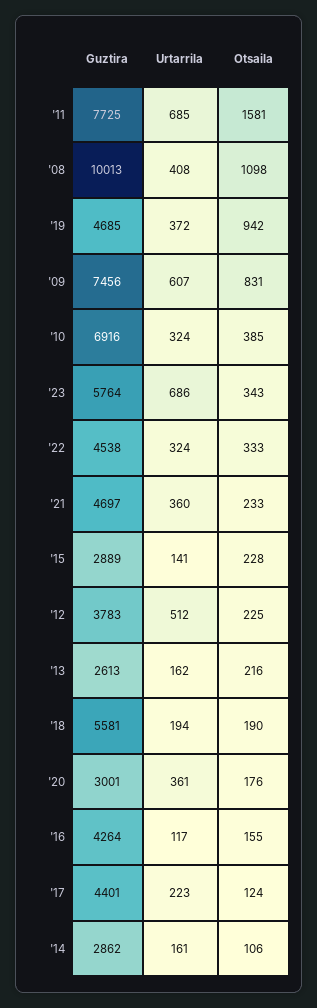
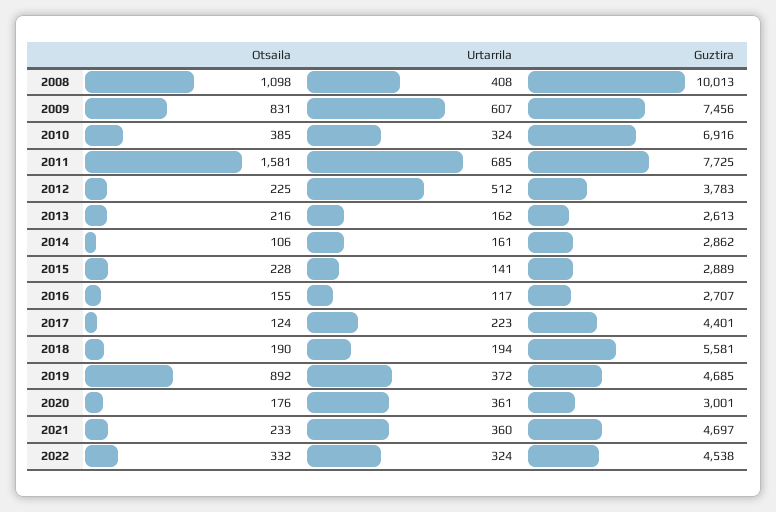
  {
    "Guztira": {
      "'11": 7725,
      "'08": 10013,
      "'19": 4685,
      "'09": 7456,
      "'10": 6916,
-     "'23": 5764,
      "'22": 4538,
      "'21": 4697,
      "'15": 2889,
      "'12": 3783,
      "'13": 2613,
      "'18": 5581,
      "'20": 3001,
-     "'16": 4264,
+     "'16": 2707,
      "'17": 4401,
      "'14": 2862
    },
    "Urtarrila": {
      "'11": 685,
      "'08": 408,
      "'19": 372,
      "'09": 607,
      "'10": 324,
-     "'23": 686,
      "'22": 324,
      "'21": 360,
      "'15": 141,
      "'12": 512,
      "'13": 162,
      "'18": 194,
      "'20": 361,
      "'16": 117,
      "'17": 223,
      "'14": 161
    },
    "Otsaila": {
      "'11": 1581,
      "'08": 1098,
-     "'19": 942,
+     "'19": 892,
      "'09": 831,
      "'10": 385,
-     "'23": 343,
-     "'22": 333,
+     "'22": 332,
      "'21": 233,
      "'15": 228,
      "'12": 225,
      "'13": 216,
      "'18": 190,
      "'20": 176,
      "'16": 155,
      "'17": 124,
      "'14": 106
    }
  }

